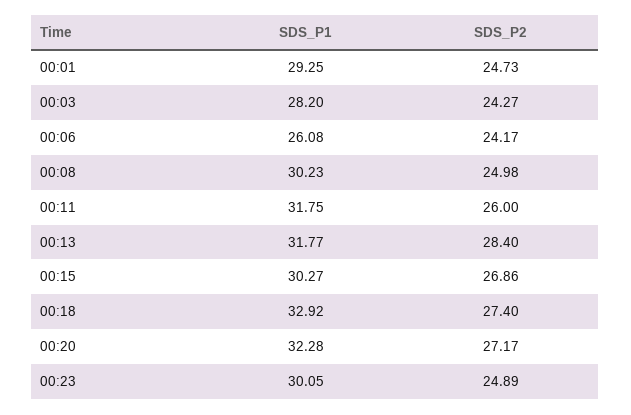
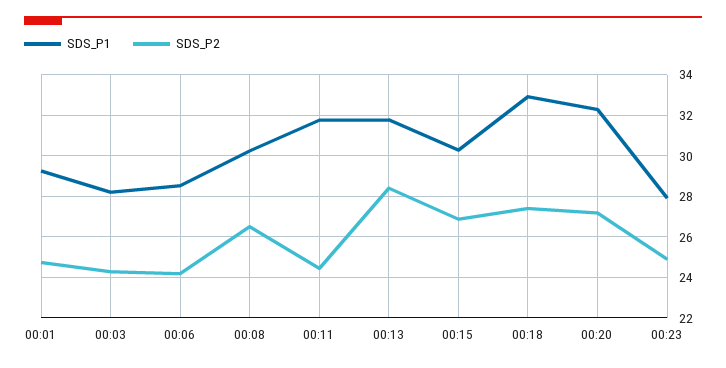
  {
    "SDS_P1": {
      "00:01": 29.25,
      "00:03": 28.2,
-     "00:06": 26.08,
+     "00:06": 28.5,
      "00:08": 30.23,
      "00:11": 31.75,
      "00:13": 31.77,
      "00:15": 30.27,
      "00:18": 32.92,
      "00:20": 32.28,
-     "00:23": 30.05
+     "00:23": 28
    },
    "SDS_P2": {
      "00:01": 24.73,
      "00:03": 24.27,
      "00:06": 24.17,
-     "00:08": 24.98,
+     "00:08": 26.5,
-     "00:11": 26,
+     "00:11": 24.5,
      "00:13": 28.4,
      "00:15": 26.86,
      "00:18": 27.4,
      "00:20": 27.17,
      "00:23": 24.89
    }
  }

